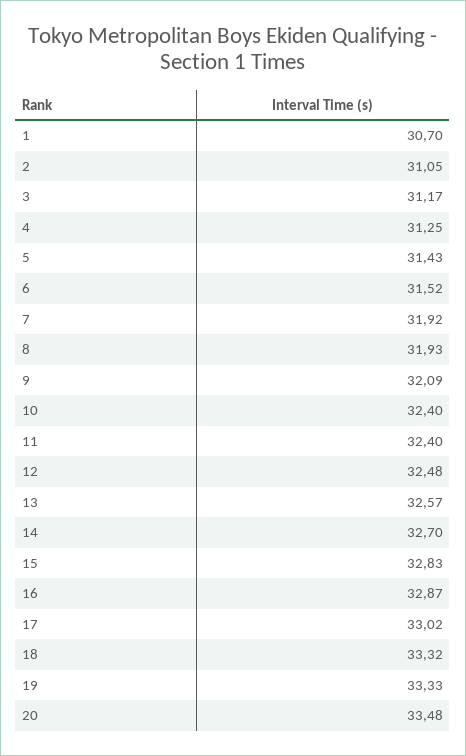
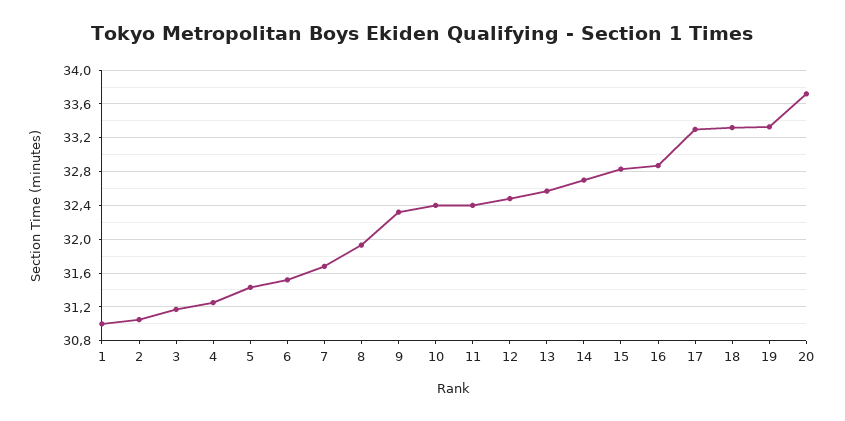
  {
-   "1": 30.7,
+   "1": 31,
    "2": 31.05,
    "3": 31.17,
    "4": 31.25,
    "5": 31.43,
    "6": 31.52,
-   "7": 31.92,
+   "7": 31.7,
    "8": 31.93,
-   "9": 32.09,
+   "9": 32.3,
    "10": 32.4,
    "11": 32.4,
    "12": 32.48,
    "13": 32.57,
    "14": 32.7,
    "15": 32.83,
    "16": 32.87,
-   "17": 33.02,
+   "17": 33.3,
    "18": 33.32,
    "19": 33.33,
-   "20": 33.48
+   "20": 33.7
  }

